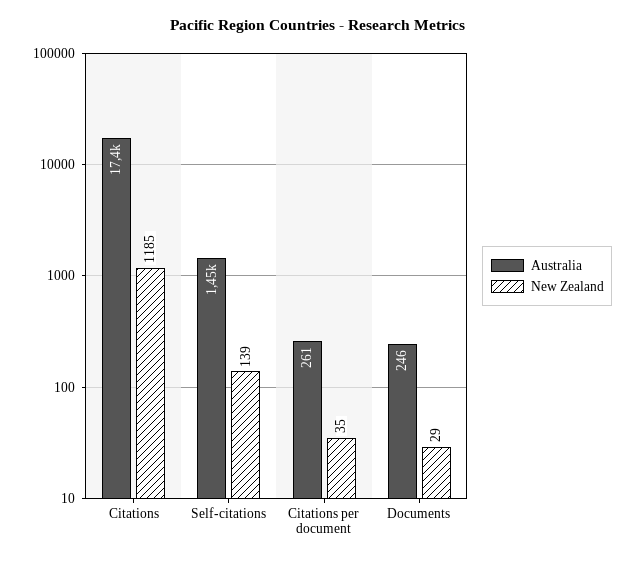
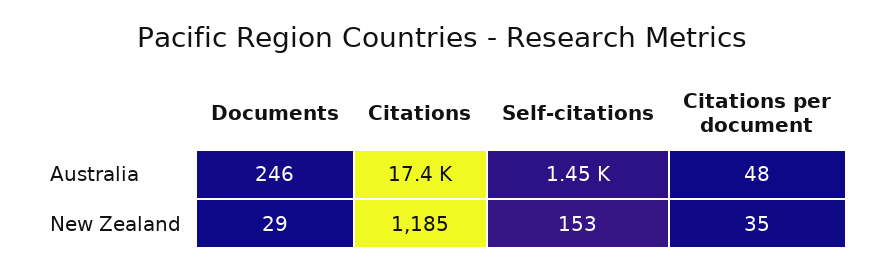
  {
    "Australia": {
      "Citations": 17400,
      "Self-citations": 1450,
-     "Citations per document": 261,
+     "Citations per document": 48,
      "Documents": 246
    },
    "New Zealand": {
      "Citations": 1185,
-     "Self-citations": 139,
+     "Self-citations": 153,
      "Citations per document": 35,
      "Documents": 29
    }
  }

